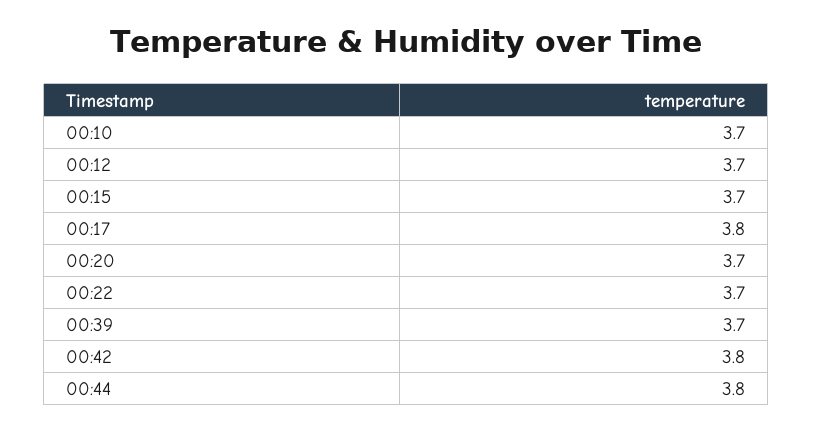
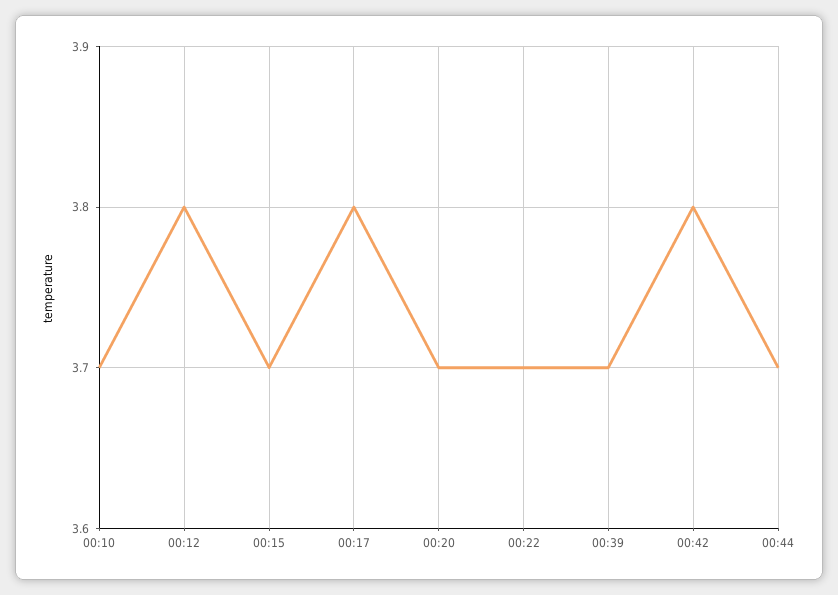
  {
    "00:10": 3.7,
-   "00:12": 3.7,
+   "00:12": 3.8,
    "00:15": 3.7,
    "00:17": 3.8,
    "00:20": 3.7,
    "00:22": 3.7,
    "00:39": 3.7,
    "00:42": 3.8,
-   "00:44": 3.8
+   "00:44": 3.7
  }

